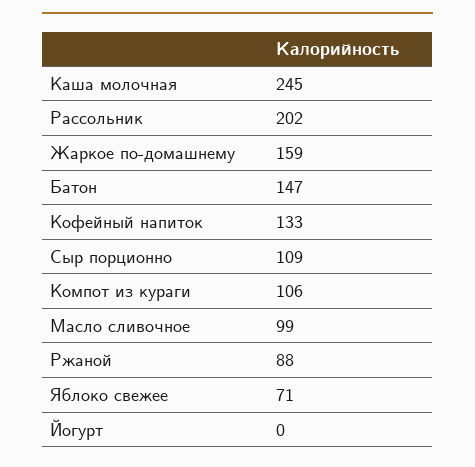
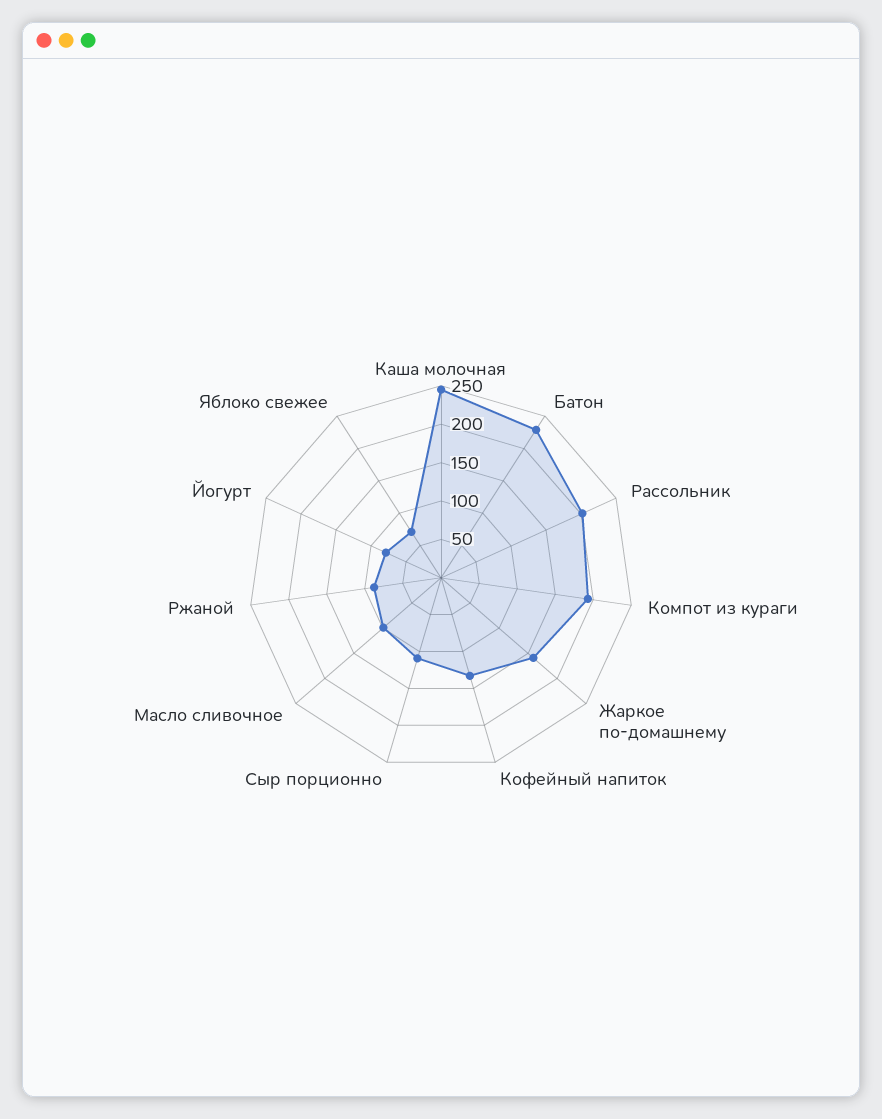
  {
    "Каша молочная": 245,
    "Рассольник": 202,
    "Жаркое по-домашнему": 159,
-   "Батон": 147,
+   "Батон": 225,
    "Кофейный напиток": 133,
    "Сыр порционно": 109,
-   "Компот из кураги": 106,
+   "Компот из кураги": 200,
    "Масло сливочное": 99,
    "Ржаной": 88,
    "Яблоко свежее": 71,
-   "Йогурт": 0
+   "Йогурт": 75
  }

